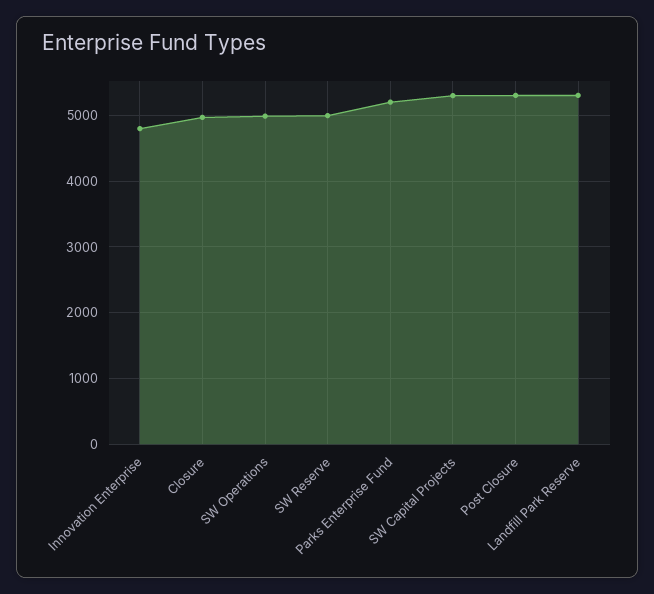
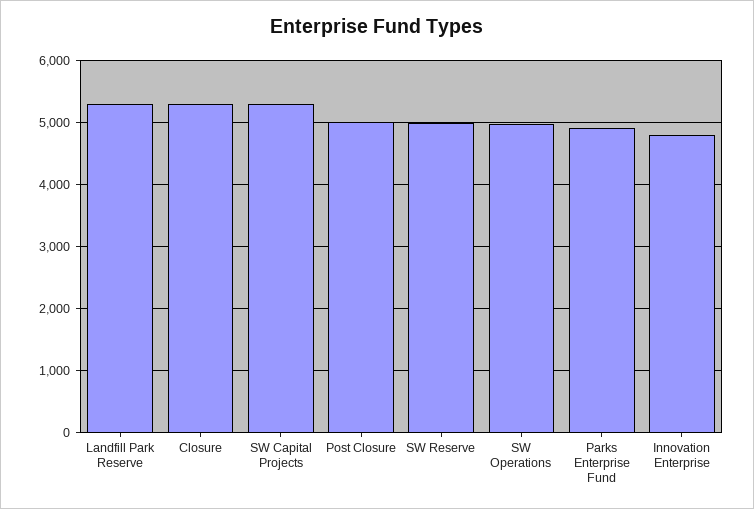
  {
    "Innovation Enterprise": 4800,
-   "Closure": 5000,
+   "Closure": 5300,
    "SW Operations": 5000,
    "SW Reserve": 5000,
-   "Parks Enterprise Fund": 5200,
+   "Parks Enterprise Fund": 4900,
    "SW Capital Projects": 5300,
-   "Post Closure": 5300,
+   "Post Closure": 5000,
    "Landfill Park Reserve": 5300
  }

